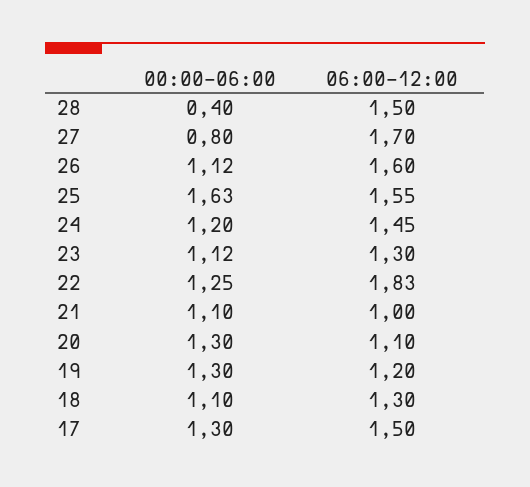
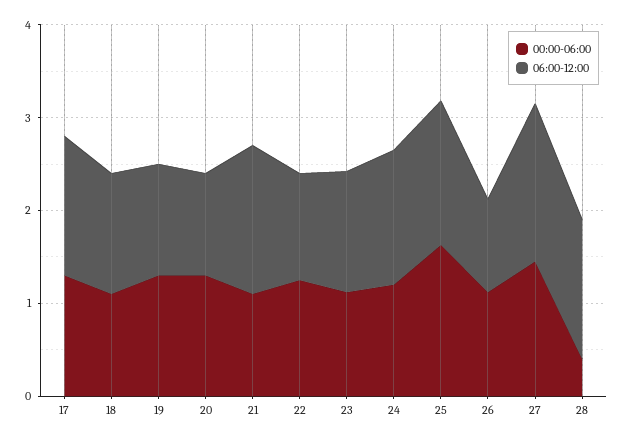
  {
    "00:00-06:00": {
      "28": 0.4,
-     "27": 0.8,
+     "27": 1.4,
      "26": 1.12,
      "25": 1.63,
      "24": 1.2,
      "23": 1.12,
      "22": 1.25,
      "21": 1.1,
      "20": 1.3,
      "19": 1.3,
      "18": 1.1,
      "17": 1.3
    },
    "06:00-12:00": {
      "28": 1.5,
      "27": 1.7,
-     "26": 1.6,
+     "26": 1,
      "25": 1.55,
      "24": 1.45,
      "23": 1.3,
-     "22": 1.83,
+     "22": 1.2,
-     "21": 1,
+     "21": 1.6,
      "20": 1.1,
      "19": 1.2,
      "18": 1.3,
      "17": 1.5
    }
  }

